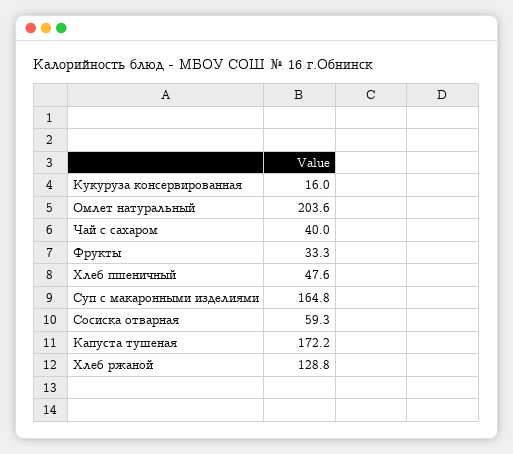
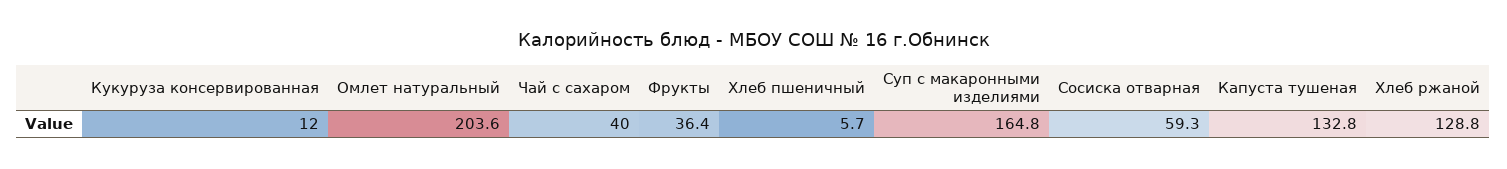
  {
-   "Кукуруза консервированная": 16,
+   "Кукуруза консервированная": 12,
    "Омлет натуральный": 203.6,
    "Чай с сахаром": 40,
-   "Фрукты": 33.3,
+   "Фрукты": 36.4,
-   "Хлеб пшеничный": 47.6,
+   "Хлеб пшеничный": 5.7,
    "Суп с макаронными изделиями": 164.8,
    "Сосиска отварная": 59.3,
-   "Капуста тушеная": 172.2,
+   "Капуста тушеная": 132.8,
    "Хлеб ржаной": 128.8
  }

